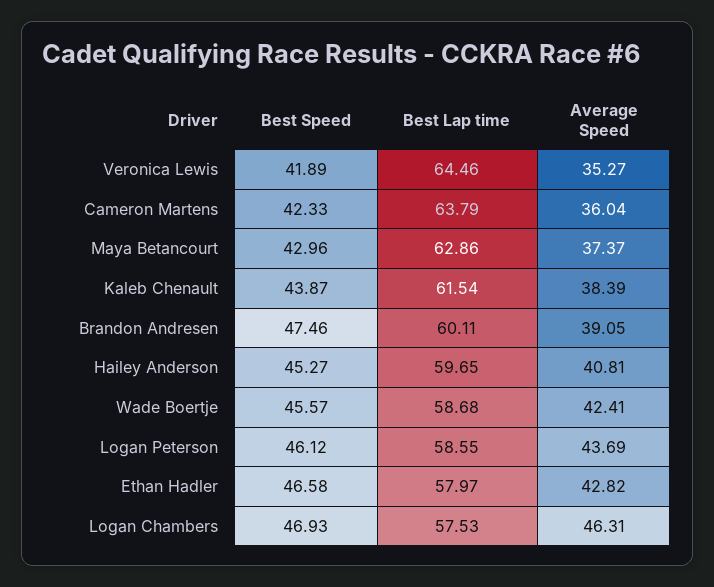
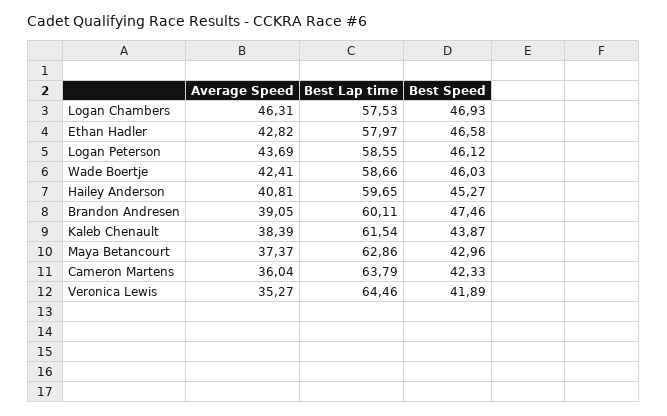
  {
    "Best Speed": {
      "Veronica Lewis": 41.89,
      "Cameron Martens": 42.33,
      "Maya Betancourt": 42.96,
      "Kaleb Chenault": 43.87,
      "Brandon Andresen": 47.46,
      "Hailey Anderson": 45.27,
-     "Wade Boertje": 45.57,
+     "Wade Boertje": 46.03,
      "Logan Peterson": 46.12,
      "Ethan Hadler": 46.58,
      "Logan Chambers": 46.93
    },
    "Best Lap time": {
      "Veronica Lewis": 64.46,
      "Cameron Martens": 63.79,
      "Maya Betancourt": 62.86,
      "Kaleb Chenault": 61.54,
      "Brandon Andresen": 60.11,
      "Hailey Anderson": 59.65,
-     "Wade Boertje": 58.68,
+     "Wade Boertje": 58.66,
      "Logan Peterson": 58.55,
      "Ethan Hadler": 57.97,
      "Logan Chambers": 57.53
    },
    "Average Speed": {
      "Veronica Lewis": 35.27,
      "Cameron Martens": 36.04,
      "Maya Betancourt": 37.37,
      "Kaleb Chenault": 38.39,
      "Brandon Andresen": 39.05,
      "Hailey Anderson": 40.81,
      "Wade Boertje": 42.41,
      "Logan Peterson": 43.69,
      "Ethan Hadler": 42.82,
      "Logan Chambers": 46.31
    }
  }

